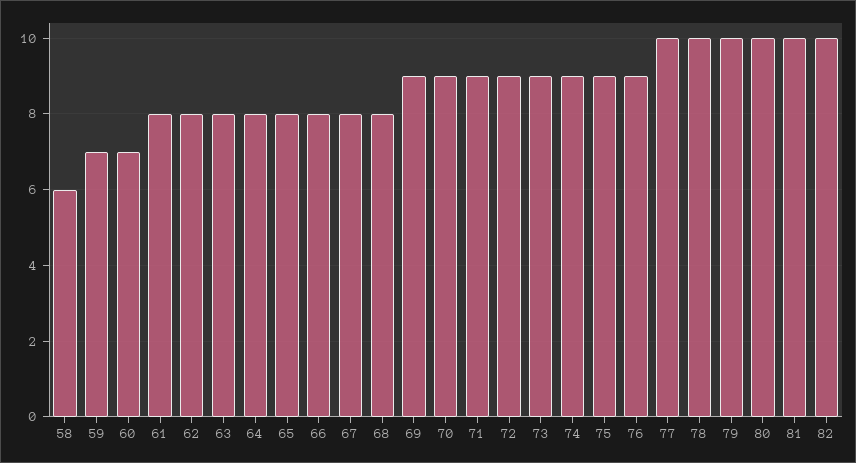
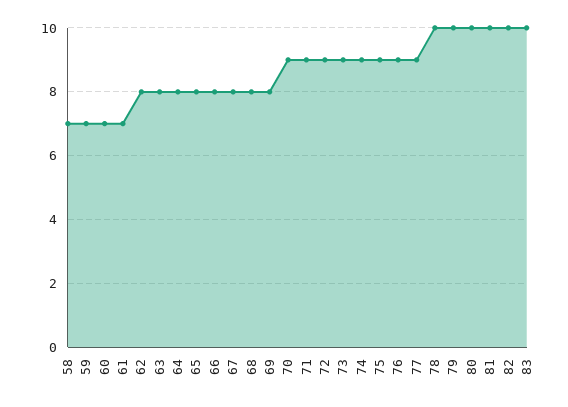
  {
-   "58": 6,
+   "58": 7,
    "59": 7,
    "60": 7,
-   "61": 8,
+   "61": 7,
    "62": 8,
    "63": 8,
    "64": 8,
    "65": 8,
    "66": 8,
    "67": 8,
    "68": 8,
-   "69": 9,
+   "69": 8,
    "70": 9,
    "71": 9,
    "72": 9,
    "73": 9,
    "74": 9,
    "75": 9,
    "76": 9,
-   "77": 10,
+   "77": 9,
    "78": 10,
    "79": 10,
    "80": 10,
    "81": 10,
-   "82": 10
+   "82": 10,
+   "83": 10
  }

